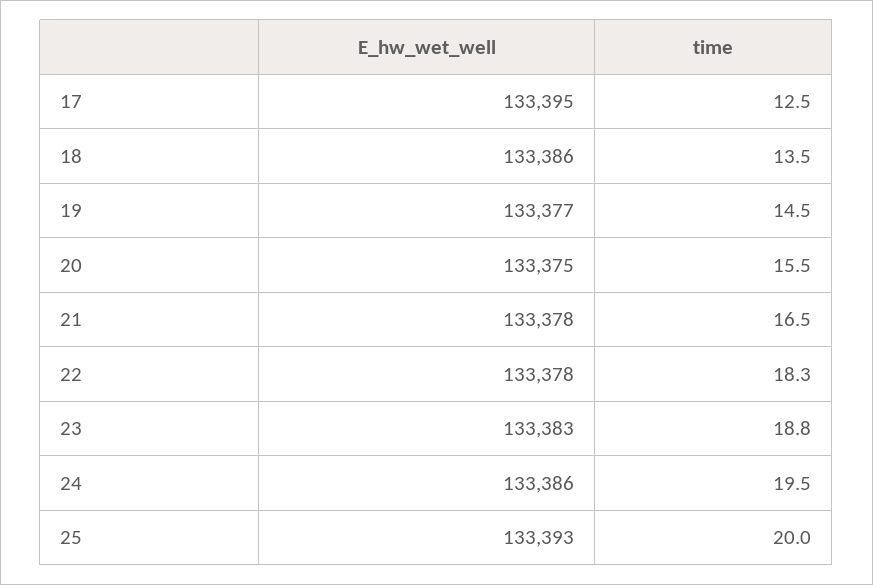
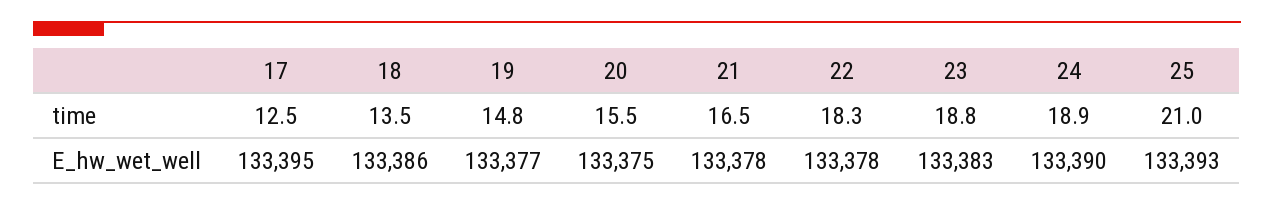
  {
    "E_hw_wet_well": {
      "17": 133395,
      "18": 133386,
      "19": 133377,
      "20": 133375,
      "21": 133378,
      "22": 133378,
      "23": 133383,
-     "24": 133386,
+     "24": 133390,
      "25": 133393
    },
    "time": {
      "17": 12.5,
      "18": 13.5,
-     "19": 14.5,
+     "19": 14.8,
      "20": 15.5,
      "21": 16.5,
      "22": 18.3,
      "23": 18.8,
-     "24": 19.5,
+     "24": 18.9,
-     "25": 20
+     "25": 21
    }
  }

